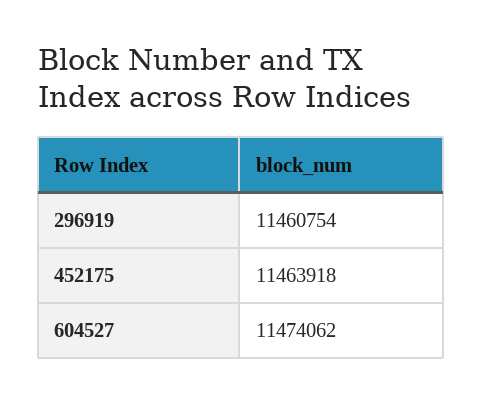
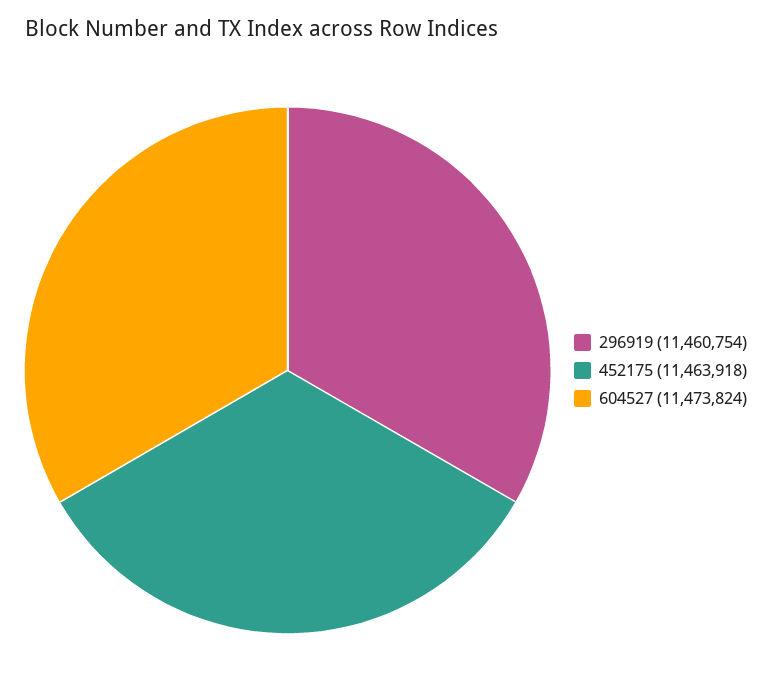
  {
    "296919": 11460754,
    "452175": 11463918,
-   "604527": 11474062
+   "604527": 11473824
  }

